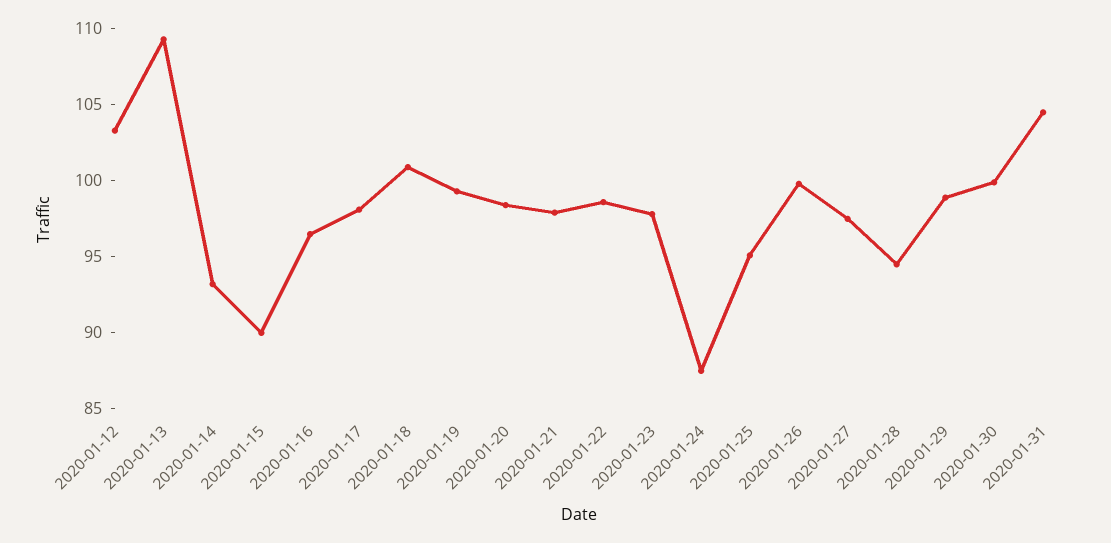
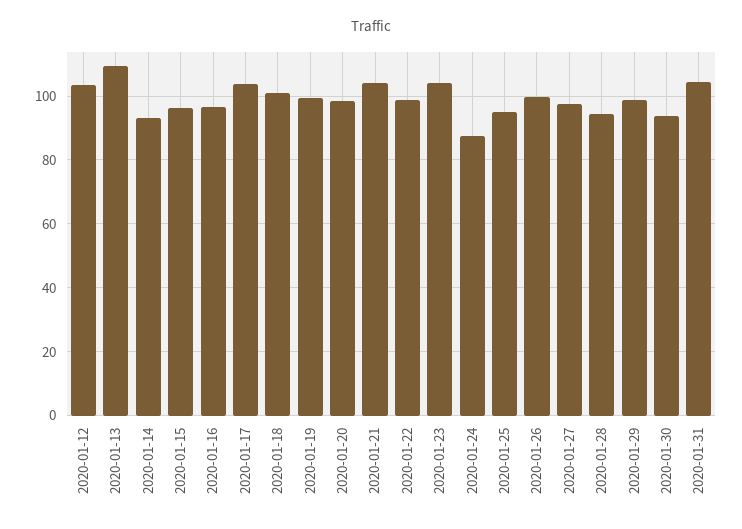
  {
    "2020-01-12": 103,
    "2020-01-13": 109,
    "2020-01-14": 93,
-   "2020-01-15": 90,
+   "2020-01-15": 96,
    "2020-01-16": 97,
-   "2020-01-17": 98,
+   "2020-01-17": 104,
    "2020-01-18": 101,
    "2020-01-19": 99,
    "2020-01-20": 98,
-   "2020-01-21": 98,
+   "2020-01-21": 104,
    "2020-01-22": 99,
-   "2020-01-23": 98,
+   "2020-01-23": 104,
    "2020-01-24": 88,
    "2020-01-25": 95,
    "2020-01-26": 100,
    "2020-01-27": 98,
    "2020-01-28": 95,
    "2020-01-29": 99,
-   "2020-01-30": 100,
+   "2020-01-30": 94,
    "2020-01-31": 105
  }

